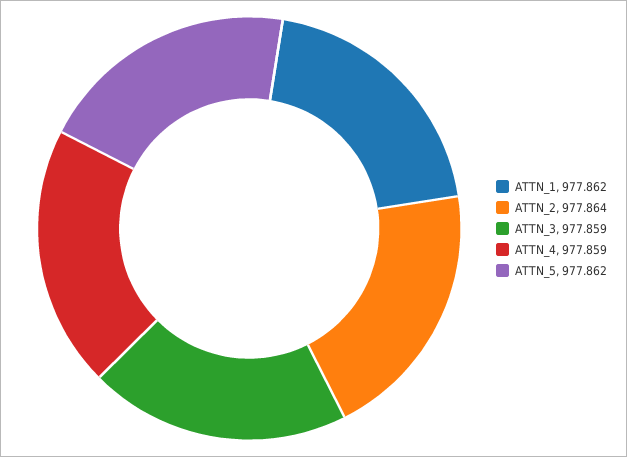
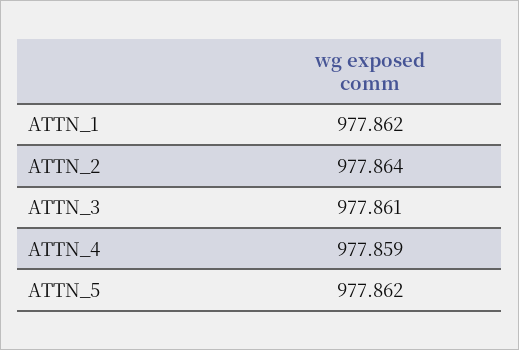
  {
    "ATTN_1": 977.862,
    "ATTN_2": 977.864,
-   "ATTN_3": 977.859,
+   "ATTN_3": 977.861,
    "ATTN_4": 977.859,
    "ATTN_5": 977.862
  }

